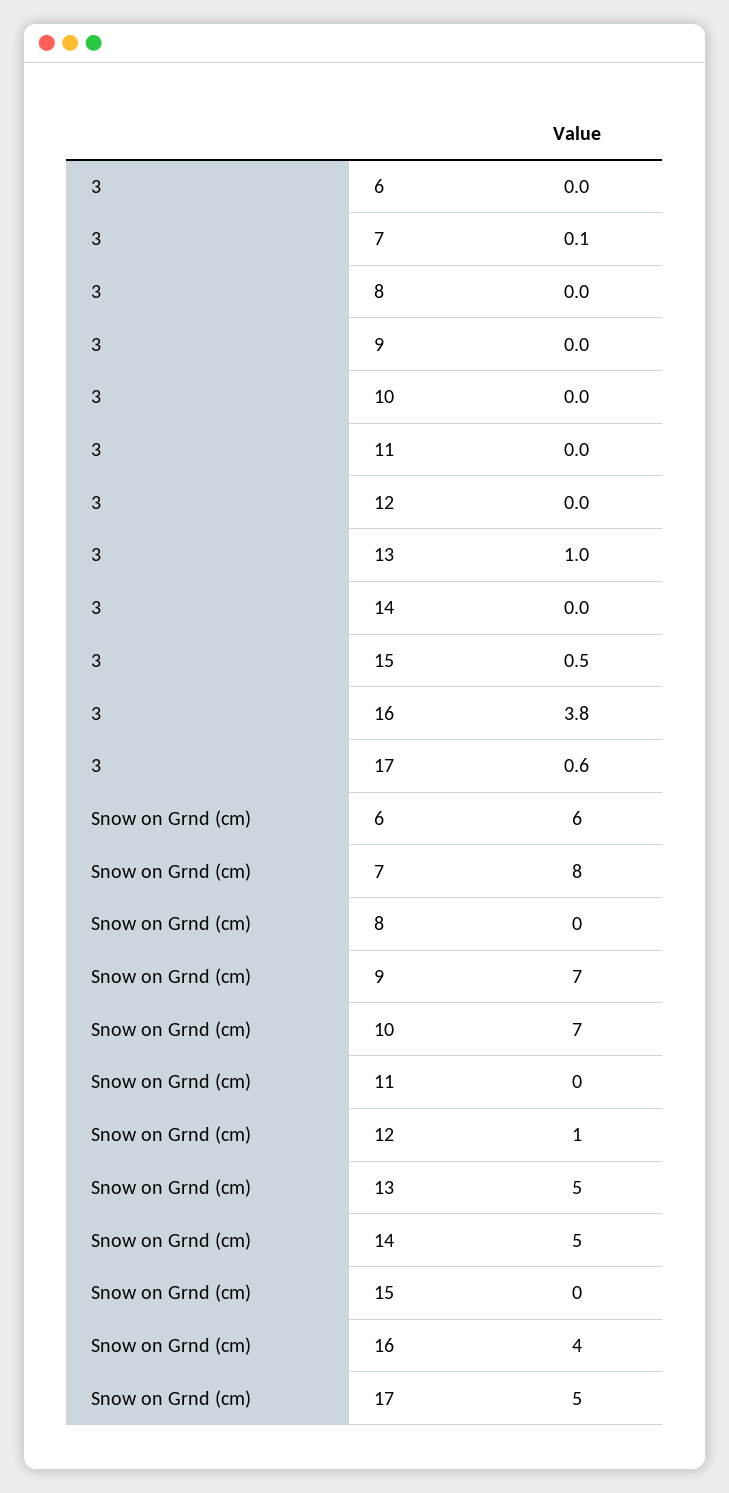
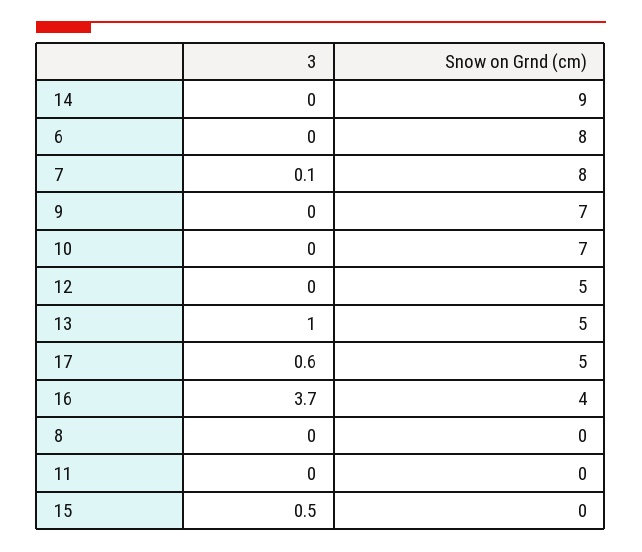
  {
    "3": {
      "6": 0,
      "7": 0.1,
      "8": 0,
      "9": 0,
      "10": 0,
      "11": 0,
      "12": 0,
      "13": 1,
      "14": 0,
      "15": 0.5,
-     "16": 3.8,
+     "16": 3.7,
      "17": 0.6
    },
    "Snow on Grnd (cm)": {
-     "6": 6,
+     "6": 8,
      "7": 8,
      "8": 0,
      "9": 7,
      "10": 7,
      "11": 0,
-     "12": 1,
+     "12": 5,
      "13": 5,
-     "14": 5,
+     "14": 9,
      "15": 0,
      "16": 4,
      "17": 5
    }
  }

